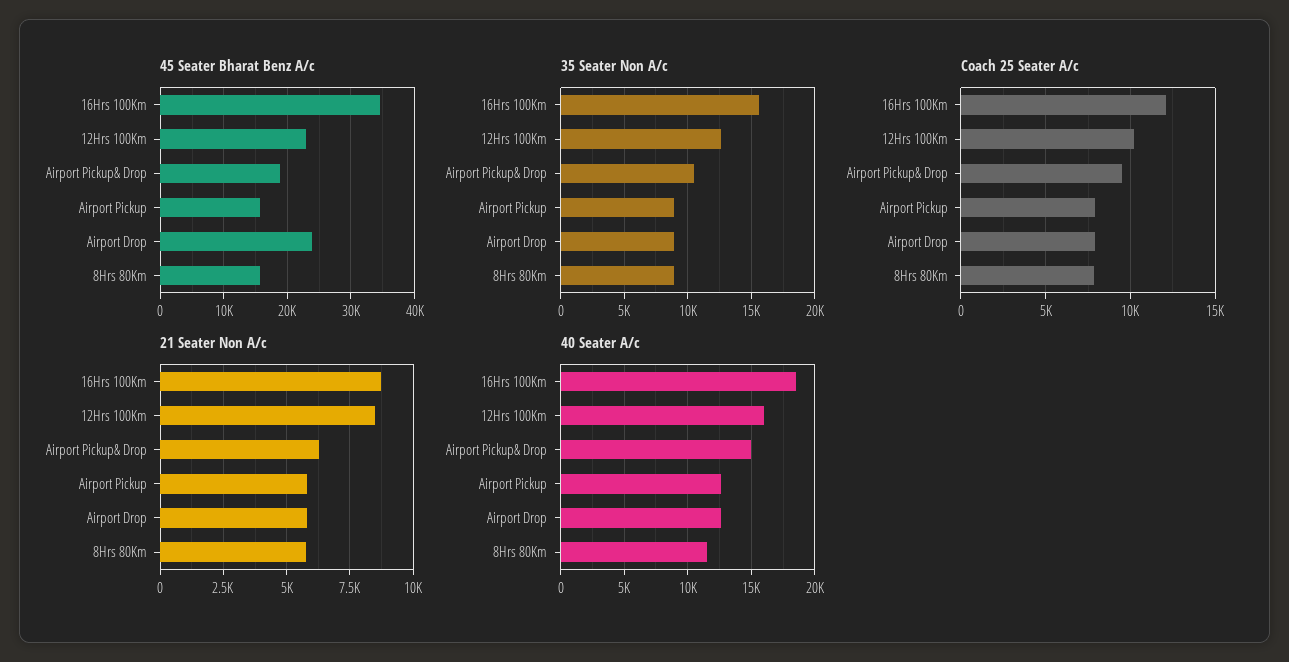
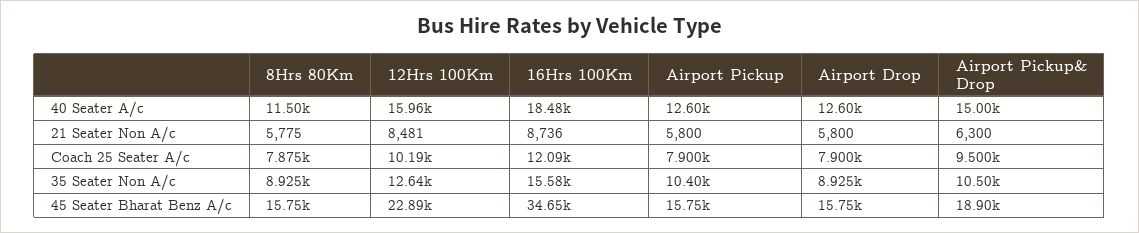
  {
    "45 Seater Bharat Benz A/c": {
      "16Hrs 100Km": 34650,
      "12Hrs 100Km": 22890,
      "Airport Pickup& Drop": 18900,
      "Airport Pickup": 15750,
-     "Airport Drop": 24000,
+     "Airport Drop": 15750,
      "8Hrs 80Km": 15750
    },
    "35 Seater Non A/c": {
      "16Hrs 100Km": 15580,
      "12Hrs 100Km": 12640,
      "Airport Pickup& Drop": 10500,
-     "Airport Pickup": 9000,
+     "Airport Pickup": 10400,
      "Airport Drop": 8925,
      "8Hrs 80Km": 8925
    },
    "Coach 25 Seater A/c": {
      "16Hrs 100Km": 12090,
      "12Hrs 100Km": 10190,
      "Airport Pickup& Drop": 9500,
      "Airport Pickup": 7900,
      "Airport Drop": 7900,
      "8Hrs 80Km": 7875
    },
    "21 Seater Non A/c": {
      "16Hrs 100Km": 8736,
      "12Hrs 100Km": 8481,
      "Airport Pickup& Drop": 6300,
      "Airport Pickup": 5800,
      "Airport Drop": 5800,
      "8Hrs 80Km": 5775
    },
    "40 Seater A/c": {
      "16Hrs 100Km": 18480,
      "12Hrs 100Km": 15960,
      "Airport Pickup& Drop": 15000,
      "Airport Pickup": 12600,
      "Airport Drop": 12600,
      "8Hrs 80Km": 11500
    }
  }

